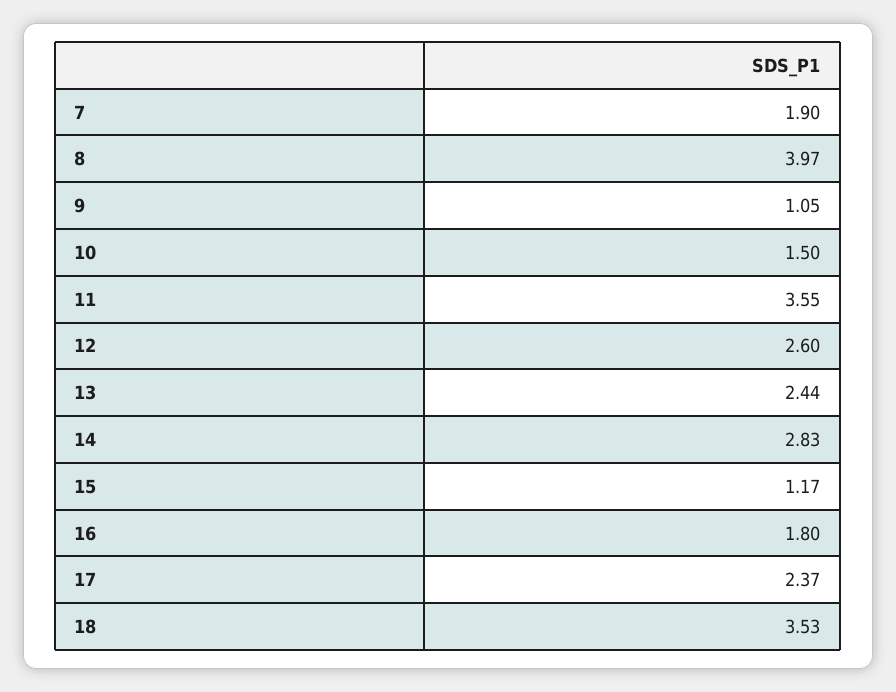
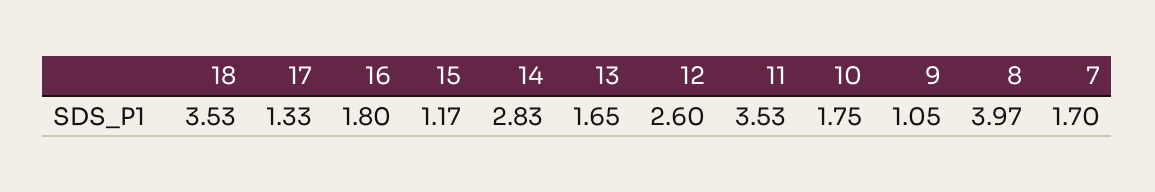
  {
-   "7": 1.9,
+   "7": 1.7,
    "8": 3.97,
    "9": 1.05,
-   "10": 1.5,
+   "10": 1.75,
-   "11": 3.55,
+   "11": 3.53,
    "12": 2.6,
-   "13": 2.44,
+   "13": 1.65,
    "14": 2.83,
    "15": 1.17,
    "16": 1.8,
-   "17": 2.37,
+   "17": 1.33,
    "18": 3.53
  }

